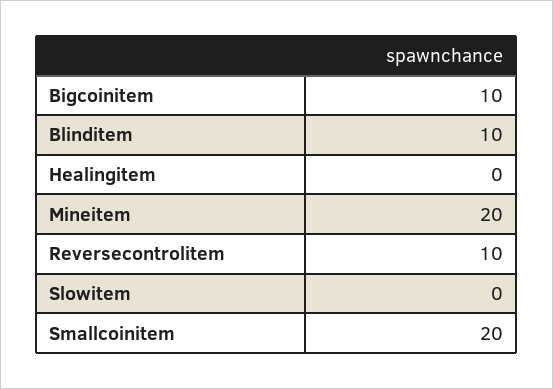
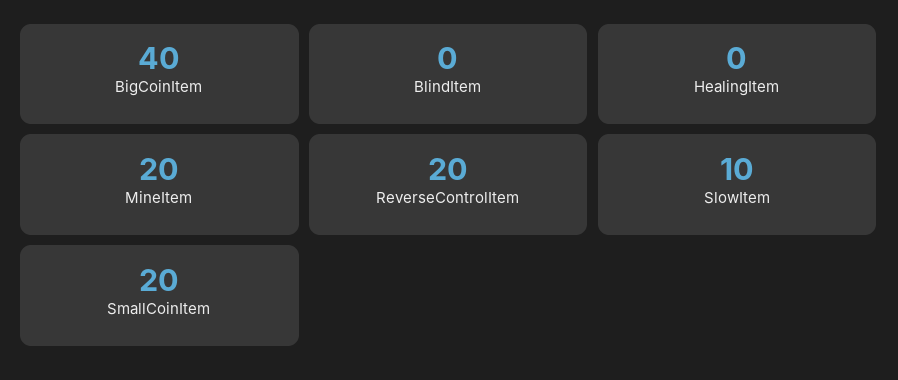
  {
-   "Bigcoinitem": 10,
+   "Bigcoinitem": 40,
-   "Blinditem": 10,
+   "Blinditem": 0,
    "Healingitem": 0,
    "Mineitem": 20,
-   "Reversecontrolitem": 10,
+   "Reversecontrolitem": 20,
-   "Slowitem": 0,
+   "Slowitem": 10,
    "Smallcoinitem": 20
  }

